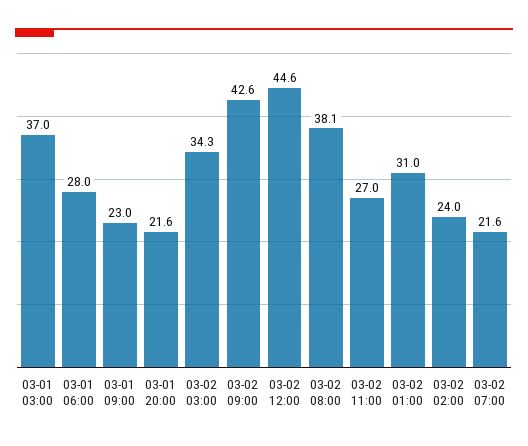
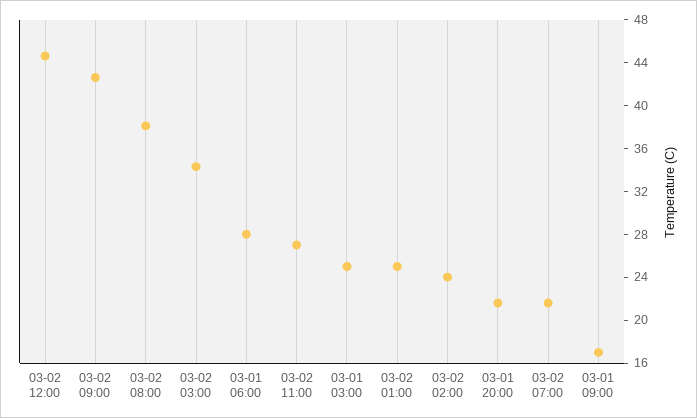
  {
-   "03-01 03:00": 37,
+   "03-01 03:00": 25,
    "03-01 06:00": 28,
-   "03-01 09:00": 23,
+   "03-01 09:00": 17,
    "03-01 20:00": 21.6,
    "03-02 03:00": 34.3,
    "03-02 09:00": 42.6,
    "03-02 12:00": 44.6,
    "03-02 08:00": 38.1,
    "03-02 11:00": 27,
-   "03-02 01:00": 31,
+   "03-02 01:00": 25,
    "03-02 02:00": 24,
    "03-02 07:00": 21.6
  }

